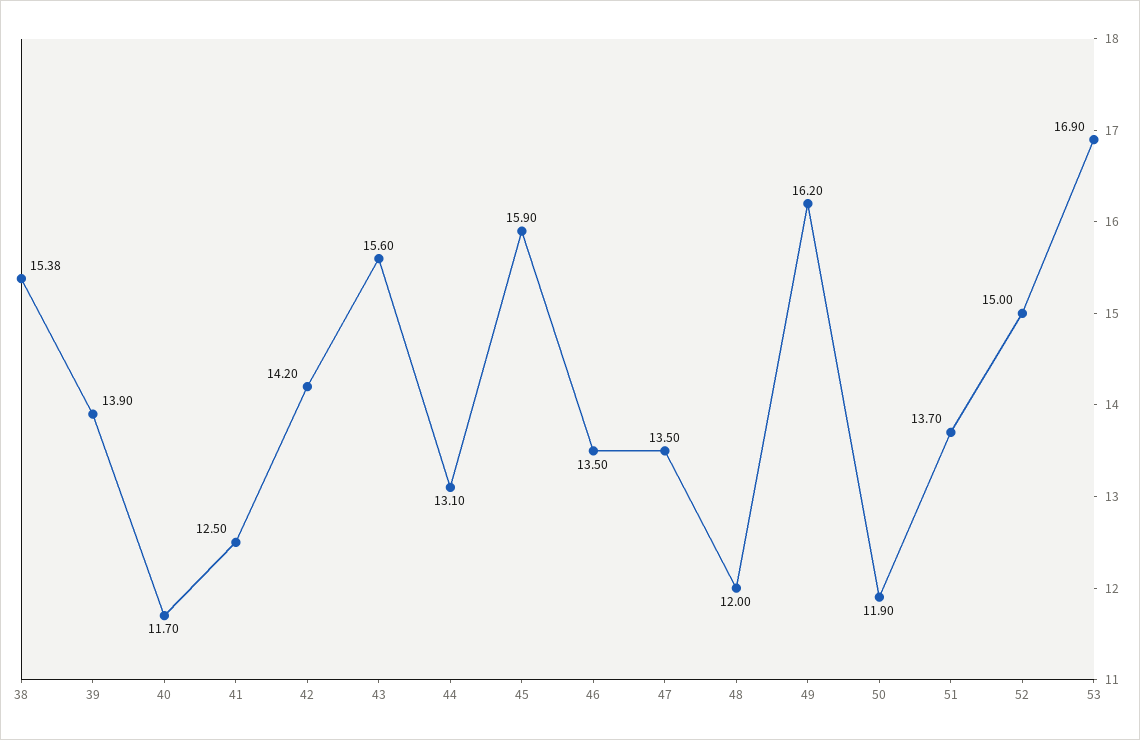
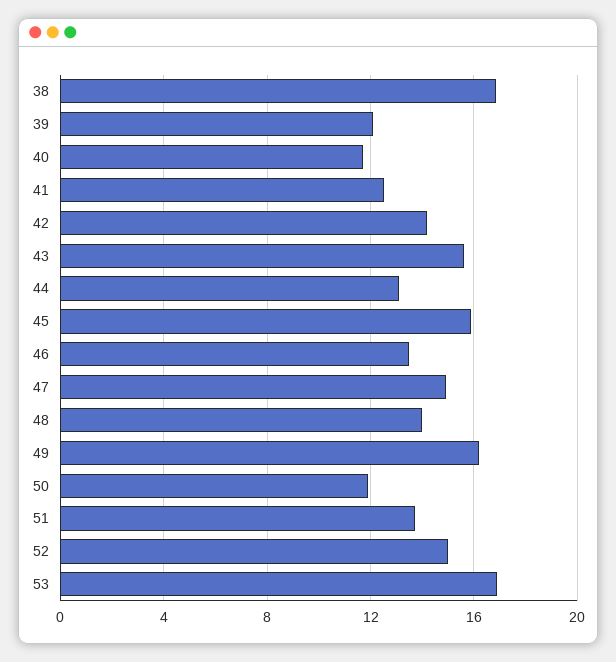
  {
-   "38": 15.38,
+   "38": 17,
-   "39": 13.9,
+   "39": 12,
    "40": 11.7,
    "41": 12.5,
    "42": 14.2,
    "43": 15.6,
    "44": 13.1,
    "45": 15.9,
    "46": 13.5,
-   "47": 13.5,
+   "47": 15,
-   "48": 12,
+   "48": 14,
    "49": 16.2,
    "50": 11.9,
    "51": 13.7,
    "52": 15,
    "53": 16.9
  }

